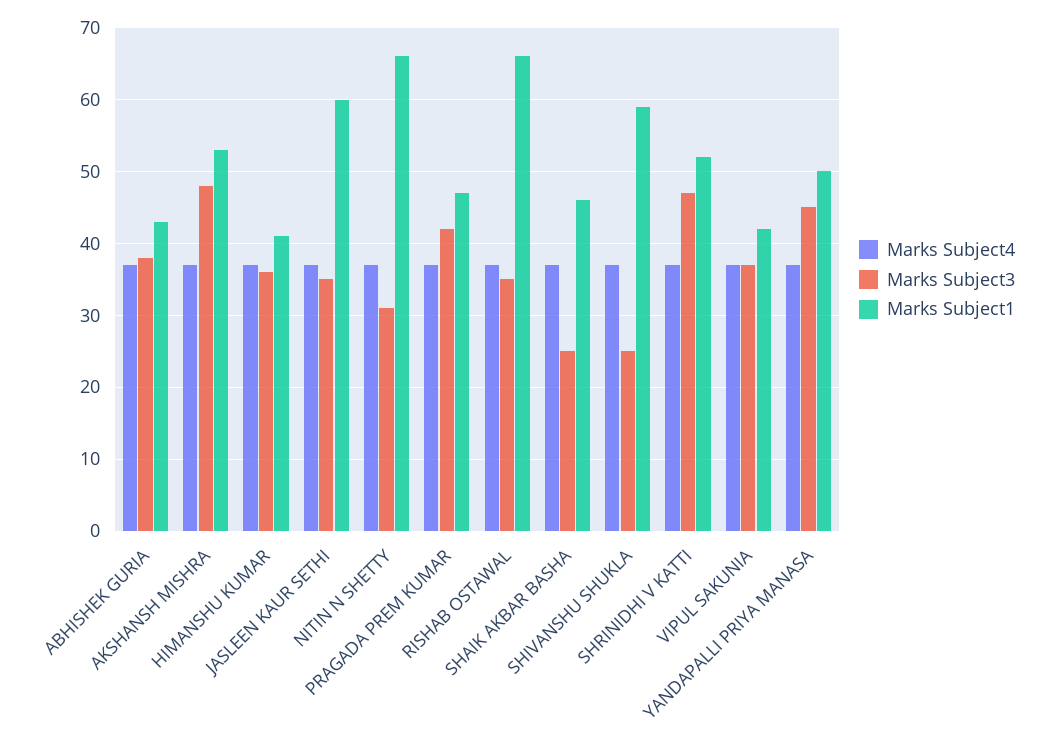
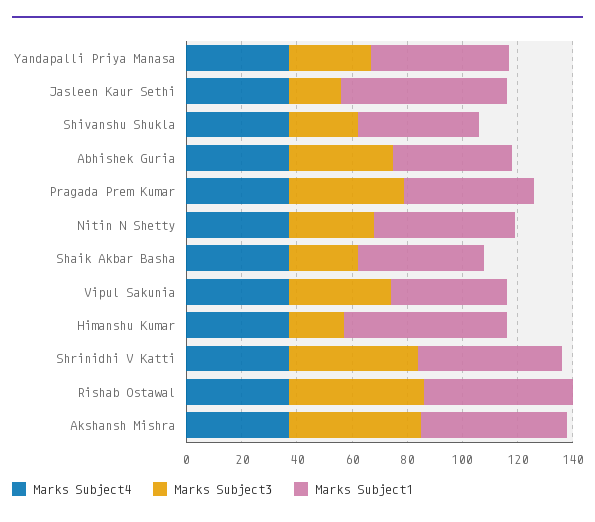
  {
    "Marks Subject4": {
      "ABHISHEK GURIA": 37,
      "AKSHANSH MISHRA": 37,
      "HIMANSHU KUMAR": 37,
      "JASLEEN KAUR SETHI": 37,
      "NITIN N SHETTY": 37,
      "PRAGADA PREM KUMAR": 37,
      "RISHAB OSTAWAL": 37,
      "SHAIK AKBAR BASHA": 37,
      "SHIVANSHU SHUKLA": 37,
      "SHRINIDHI V KATTI": 37,
      "VIPUL SAKUNIA": 37,
      "YANDAPALLI PRIYA MANASA": 37
    },
    "Marks Subject3": {
      "ABHISHEK GURIA": 38,
      "AKSHANSH MISHRA": 48,
-     "HIMANSHU KUMAR": 36,
+     "HIMANSHU KUMAR": 20,
-     "JASLEEN KAUR SETHI": 35,
+     "JASLEEN KAUR SETHI": 20,
      "NITIN N SHETTY": 31,
      "PRAGADA PREM KUMAR": 42,
-     "RISHAB OSTAWAL": 35,
+     "RISHAB OSTAWAL": 50,
      "SHAIK AKBAR BASHA": 25,
      "SHIVANSHU SHUKLA": 25,
      "SHRINIDHI V KATTI": 47,
      "VIPUL SAKUNIA": 37,
-     "YANDAPALLI PRIYA MANASA": 45
+     "YANDAPALLI PRIYA MANASA": 30
    },
    "Marks Subject1": {
      "ABHISHEK GURIA": 43,
      "AKSHANSH MISHRA": 53,
-     "HIMANSHU KUMAR": 41,
+     "HIMANSHU KUMAR": 60,
      "JASLEEN KAUR SETHI": 60,
-     "NITIN N SHETTY": 66,
+     "NITIN N SHETTY": 50,
      "PRAGADA PREM KUMAR": 47,
-     "RISHAB OSTAWAL": 66,
+     "RISHAB OSTAWAL": 55,
      "SHAIK AKBAR BASHA": 46,
-     "SHIVANSHU SHUKLA": 59,
+     "SHIVANSHU SHUKLA": 45,
      "SHRINIDHI V KATTI": 52,
      "VIPUL SAKUNIA": 42,
      "YANDAPALLI PRIYA MANASA": 50
    }
  }

